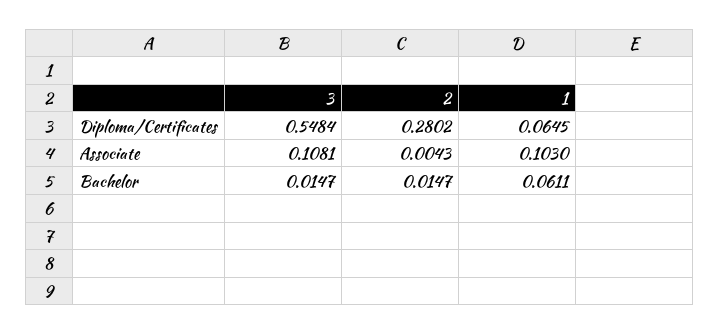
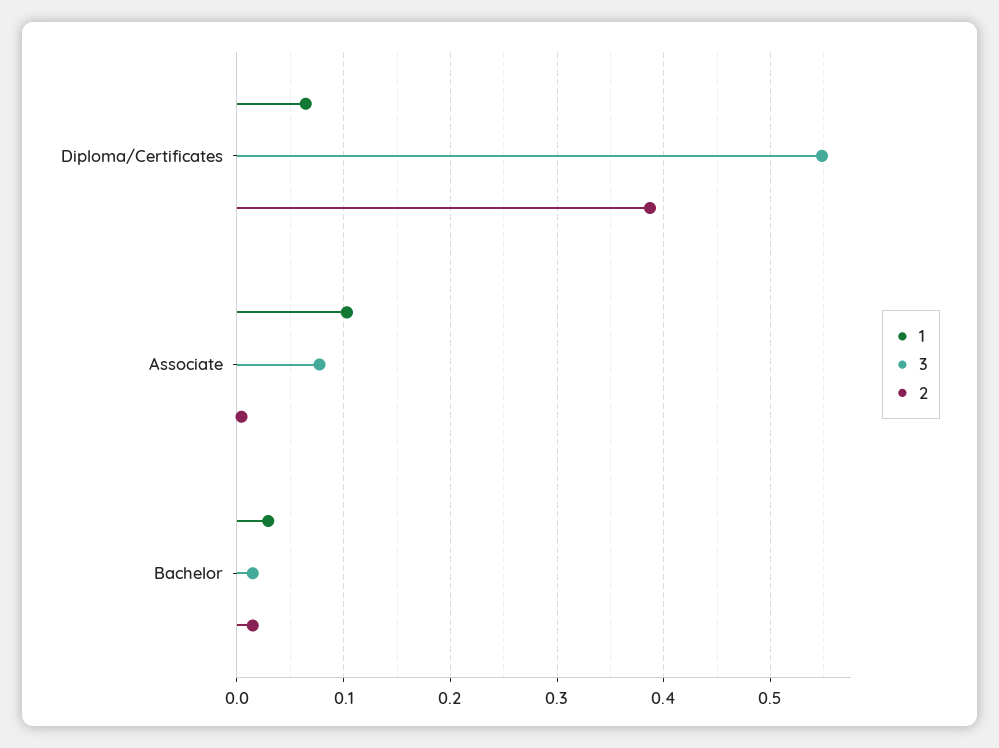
  {
    "3": {
      "Diploma/Certificates": 0.5484,
-     "Associate": 0.1081,
+     "Associate": 0.08,
      "Bachelor": 0.0147
    },
    "2": {
-     "Diploma/Certificates": 0.2802,
+     "Diploma/Certificates": 0.39,
      "Associate": 0.0043,
      "Bachelor": 0.0147
    },
    "1": {
      "Diploma/Certificates": 0.0645,
      "Associate": 0.103,
-     "Bachelor": 0.0611
+     "Bachelor": 0.03
    }
  }

